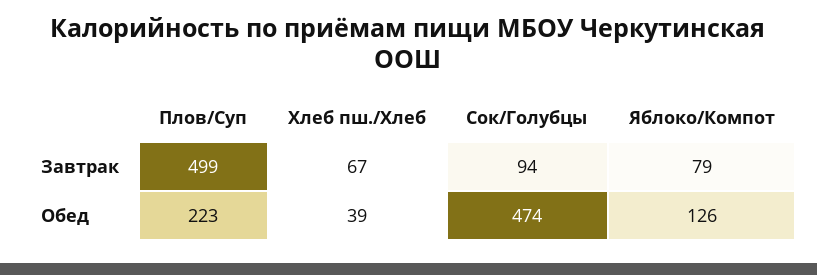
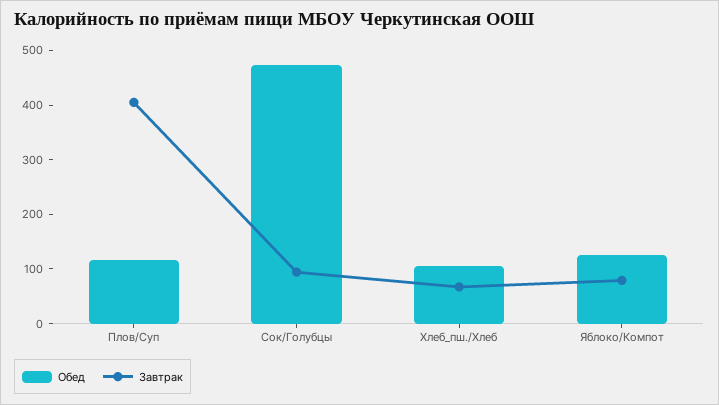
  {
    "Завтрак": {
-     "Плов/Суп": 499,
+     "Плов/Суп": 400,
      "Хлеб пш./Хлеб": 67,
      "Сок/Голубцы": 94,
      "Яблоко/Компот": 79
    },
    "Обед": {
-     "Плов/Суп": 223,
+     "Плов/Суп": 120,
-     "Хлеб пш./Хлеб": 39,
+     "Хлеб пш./Хлеб": 100,
      "Сок/Голубцы": 474,
      "Яблоко/Компот": 126
    }
  }

